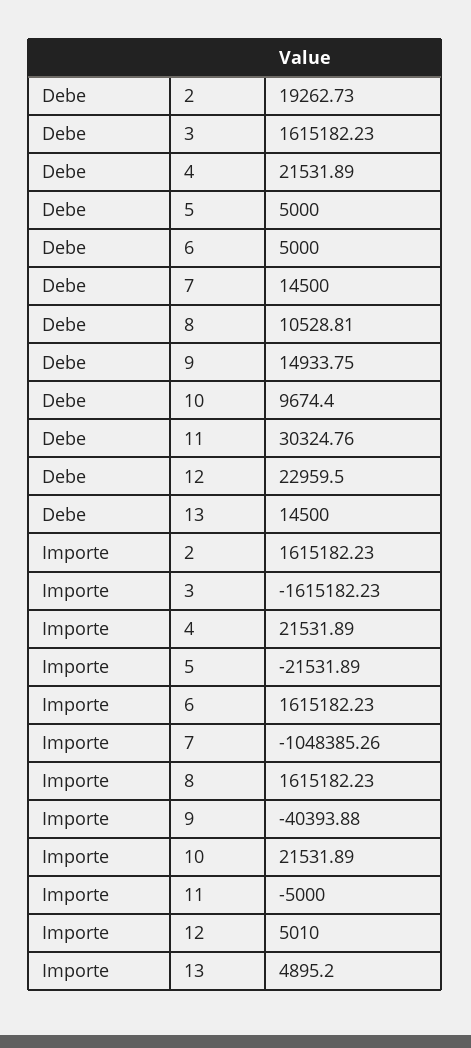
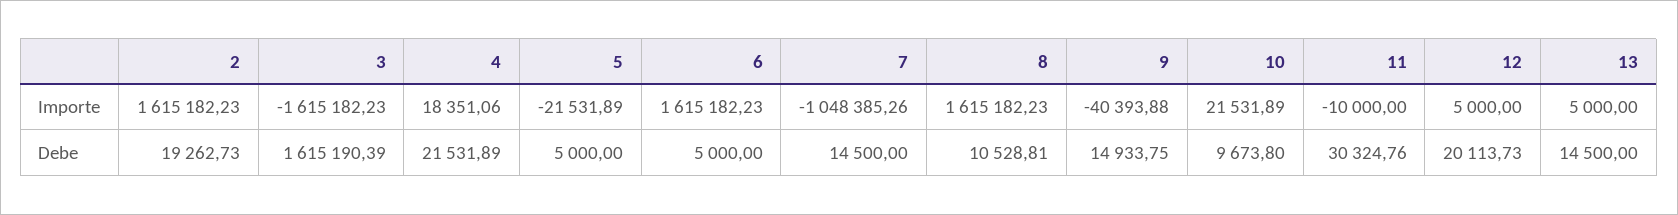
  {
    "Debe": {
      "2": 19262.73,
-     "3": 1615182.23,
+     "3": 1615190.39,
      "4": 21531.89,
      "5": 5000,
      "6": 5000,
      "7": 14500,
      "8": 10528.81,
      "9": 14933.75,
-     "10": 9674.4,
+     "10": 9673.8,
      "11": 30324.76,
-     "12": 22959.5,
+     "12": 20113.73,
      "13": 14500
    },
    "Importe": {
      "2": 1615182.23,
      "3": -1615182.23,
-     "4": 21531.89,
+     "4": 18351.06,
      "5": -21531.89,
      "6": 1615182.23,
      "7": -1048385.26,
      "8": 1615182.23,
      "9": -40393.88,
      "10": 21531.89,
-     "11": -5000,
+     "11": -10000,
-     "12": 5010,
+     "12": 5000,
-     "13": 4895.2
+     "13": 5000
    }
  }

